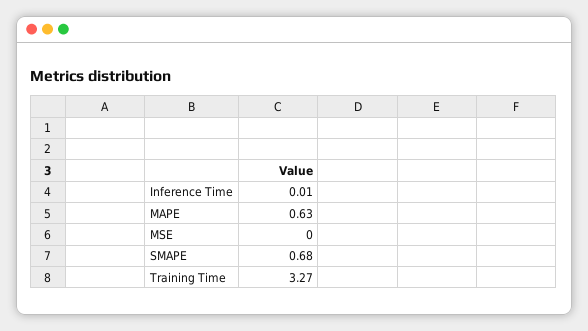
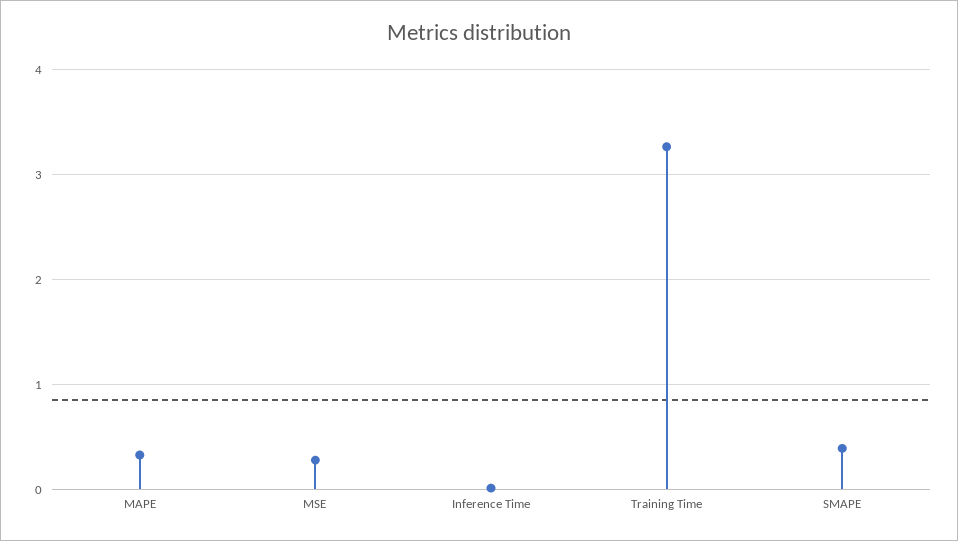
  {
    "Inference Time": 0.01,
-   "MAPE": 0.63,
+   "MAPE": 0.3,
-   "MSE": 0,
+   "MSE": 0.3,
-   "SMAPE": 0.68,
+   "SMAPE": 0.4,
    "Training Time": 3.27
  }

